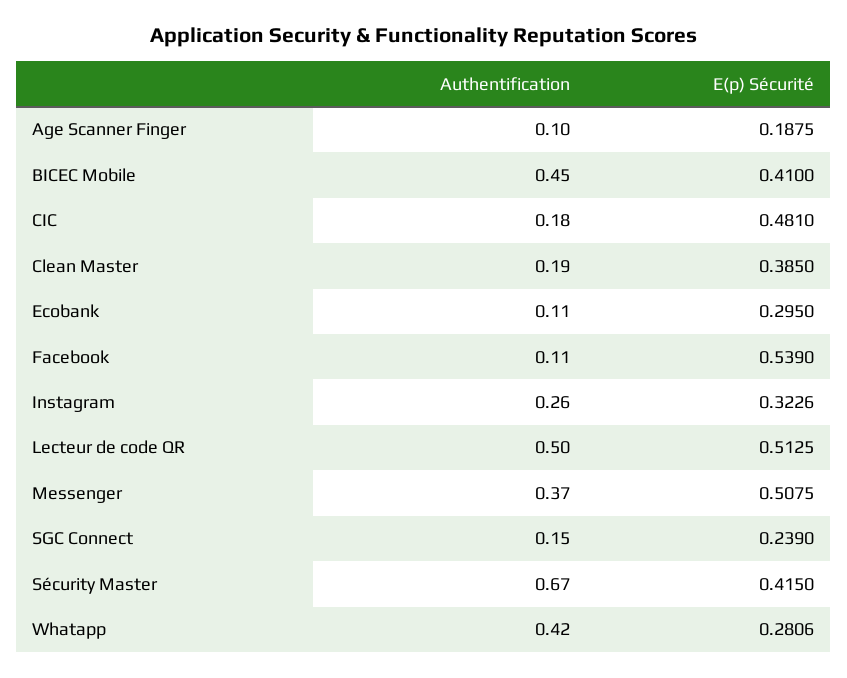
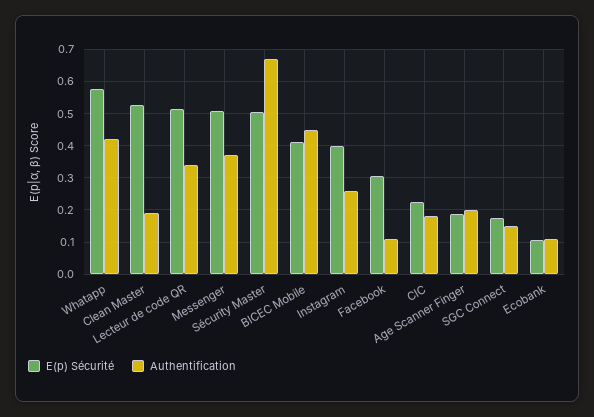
  {
    "Authentification": {
-     "Age Scanner Finger": 0.1,
+     "Age Scanner Finger": 0.2,
      "BICEC Mobile": 0.45,
      "CIC": 0.18,
      "Clean Master": 0.19,
      "Ecobank": 0.11,
      "Facebook": 0.11,
      "Instagram": 0.26,
-     "Lecteur de code QR": 0.5,
+     "Lecteur de code QR": 0.34,
      "Messenger": 0.37,
      "SGC Connect": 0.15,
      "Sécurity Master": 0.67,
      "Whatapp": 0.42
    },
    "E(p) Sécurité": {
      "Age Scanner Finger": 0.1875,
      "BICEC Mobile": 0.41,
-     "CIC": 0.481,
+     "CIC": 0.22,
-     "Clean Master": 0.385,
+     "Clean Master": 0.52,
-     "Ecobank": 0.295,
+     "Ecobank": 0.1,
-     "Facebook": 0.539,
+     "Facebook": 0.3,
-     "Instagram": 0.3226,
+     "Instagram": 0.4,
      "Lecteur de code QR": 0.5125,
      "Messenger": 0.5075,
-     "SGC Connect": 0.239,
+     "SGC Connect": 0.18,
-     "Sécurity Master": 0.415,
+     "Sécurity Master": 0.5,
-     "Whatapp": 0.2806
+     "Whatapp": 0.58
    }
  }

